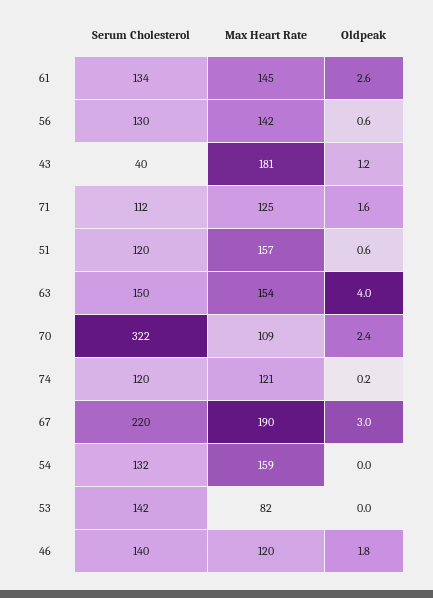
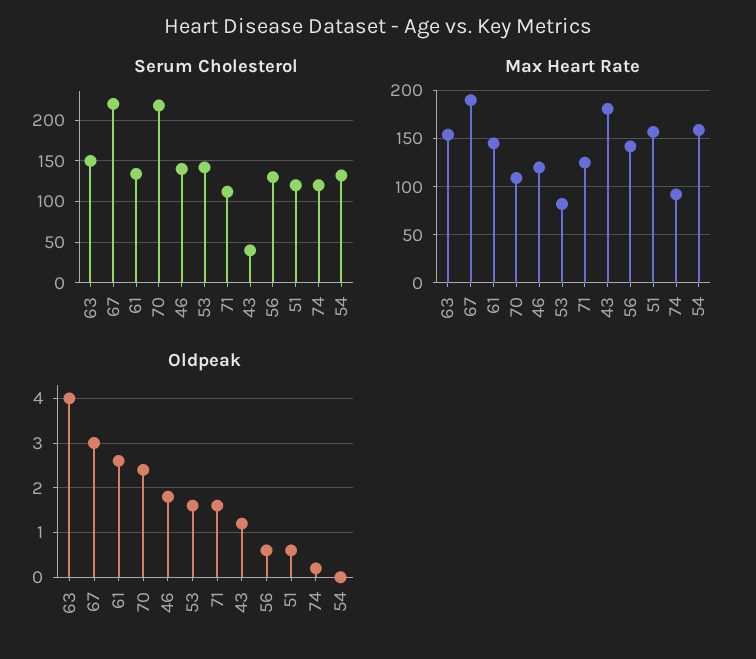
  {
    "Serum Cholesterol": {
      "61": 134,
      "56": 130,
      "43": 40,
      "71": 112,
      "51": 120,
      "63": 150,
-     "70": 322,
+     "70": 220,
      "74": 120,
      "67": 220,
      "54": 132,
      "53": 142,
      "46": 140
    },
    "Max Heart Rate": {
      "61": 145,
      "56": 142,
      "43": 181,
      "71": 125,
      "51": 157,
      "63": 154,
      "70": 109,
-     "74": 121,
+     "74": 90,
      "67": 190,
      "54": 159,
      "53": 82,
      "46": 120
    },
    "Oldpeak": {
      "61": 2.6,
      "56": 0.6,
      "43": 1.2,
      "71": 1.6,
      "51": 0.6,
      "63": 4,
      "70": 2.4,
      "74": 0.2,
      "67": 3,
      "54": 0,
-     "53": 0,
+     "53": 1.5,
      "46": 1.8
    }
  }

